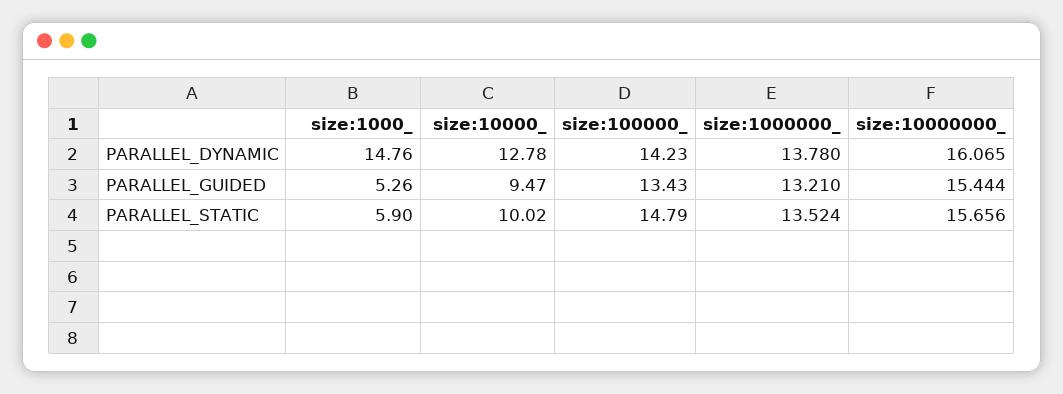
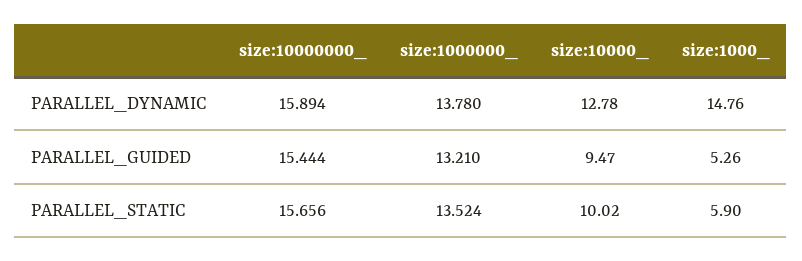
  {
    "size:1000_": {
      "PARALLEL_DYNAMIC": 14.76,
      "PARALLEL_GUIDED": 5.26,
      "PARALLEL_STATIC": 5.9
    },
    "size:10000_": {
      "PARALLEL_DYNAMIC": 12.78,
      "PARALLEL_GUIDED": 9.47,
      "PARALLEL_STATIC": 10.02
    },
-   "size:100000_": {
-     "PARALLEL_DYNAMIC": 14.23,
-     "PARALLEL_GUIDED": 13.43,
-     "PARALLEL_STATIC": 14.79
-   },
    "size:1000000_": {
      "PARALLEL_DYNAMIC": 13.78,
      "PARALLEL_GUIDED": 13.21,
      "PARALLEL_STATIC": 13.524
    },
    "size:10000000_": {
-     "PARALLEL_DYNAMIC": 16.065,
+     "PARALLEL_DYNAMIC": 15.894,
      "PARALLEL_GUIDED": 15.444,
      "PARALLEL_STATIC": 15.656
    }
  }

